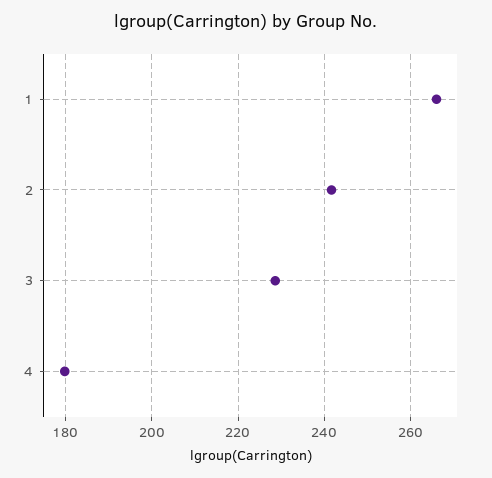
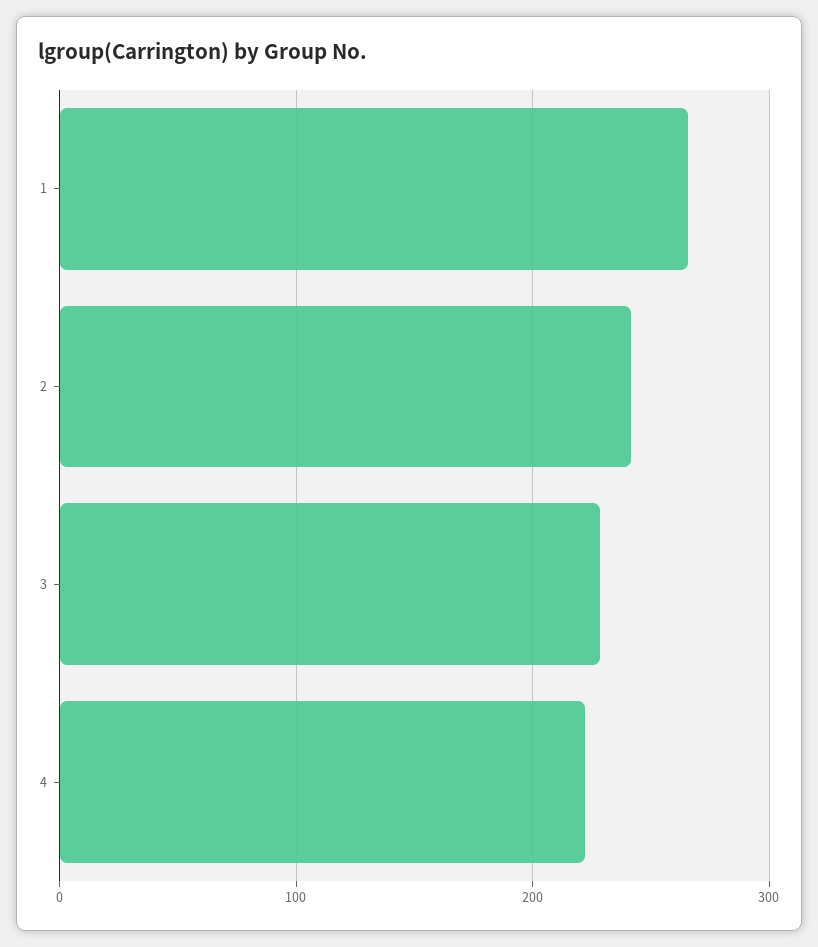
  {
    "1": 266,
    "2": 242,
    "3": 228,
-   "4": 180
+   "4": 220
  }

